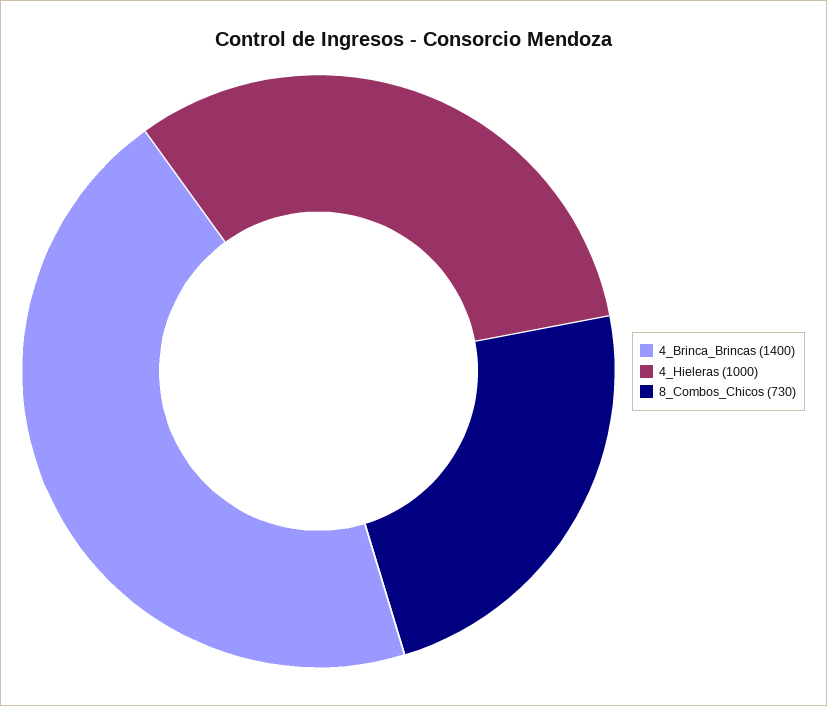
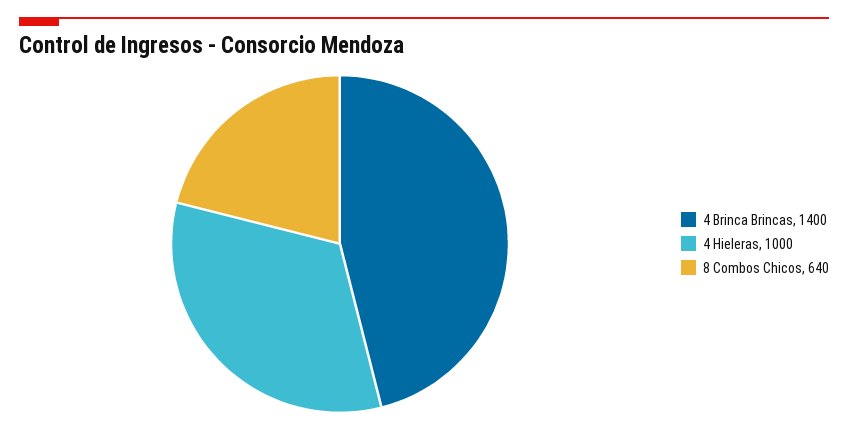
  {
    "4_Brinca_Brincas": 1400,
    "4_Hieleras": 1000,
-   "8_Combos_Chicos": 730
+   "8_Combos_Chicos": 640
  }

